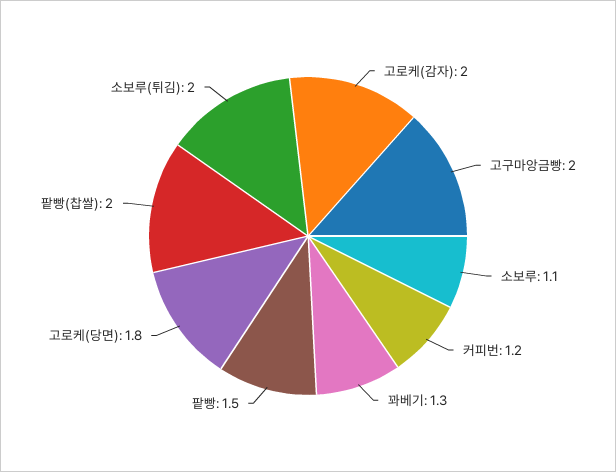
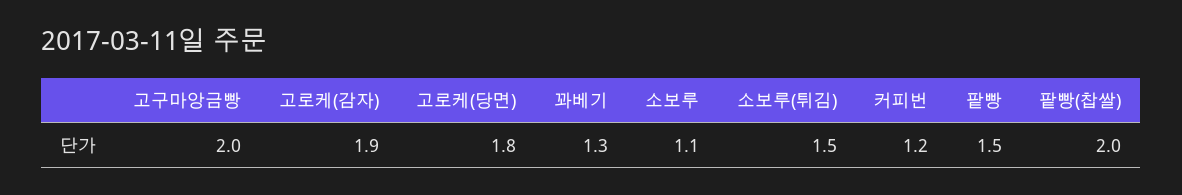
  {
-   "고로케(감자)": 2,
+   "고로케(감자)": 1.9,
    "고구마앙금빵": 2,
    "소보루": 1.1,
    "커피번": 1.2,
    "꽈베기": 1.3,
    "팥빵": 1.5,
    "고로케(당면)": 1.8,
    "팥빵(찹쌀)": 2,
-   "소보루(튀김)": 2
+   "소보루(튀김)": 1.5
  }

